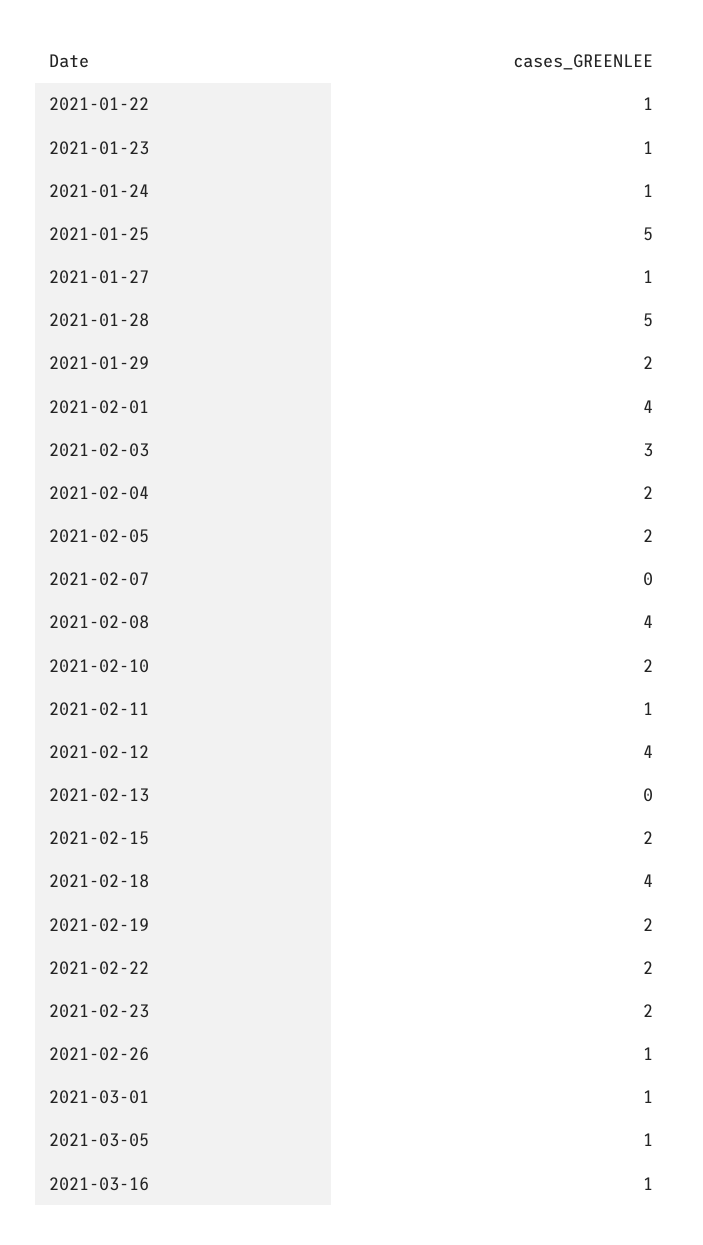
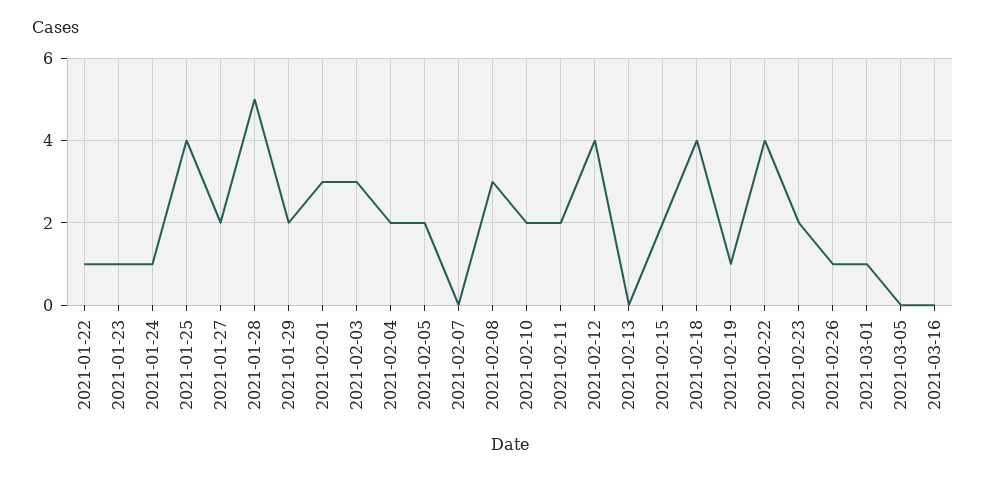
  {
    "2021-01-22": 1,
    "2021-01-23": 1,
    "2021-01-24": 1,
-   "2021-01-25": 5,
+   "2021-01-25": 4,
-   "2021-01-27": 1,
+   "2021-01-27": 2,
    "2021-01-28": 5,
    "2021-01-29": 2,
-   "2021-02-01": 4,
+   "2021-02-01": 3,
    "2021-02-03": 3,
    "2021-02-04": 2,
    "2021-02-05": 2,
    "2021-02-07": 0,
-   "2021-02-08": 4,
+   "2021-02-08": 3,
    "2021-02-10": 2,
-   "2021-02-11": 1,
+   "2021-02-11": 2,
    "2021-02-12": 4,
    "2021-02-13": 0,
    "2021-02-15": 2,
    "2021-02-18": 4,
-   "2021-02-19": 2,
+   "2021-02-19": 1,
-   "2021-02-22": 2,
+   "2021-02-22": 4,
    "2021-02-23": 2,
    "2021-02-26": 1,
    "2021-03-01": 1,
-   "2021-03-05": 1,
+   "2021-03-05": 0,
-   "2021-03-16": 1
+   "2021-03-16": 0
  }

